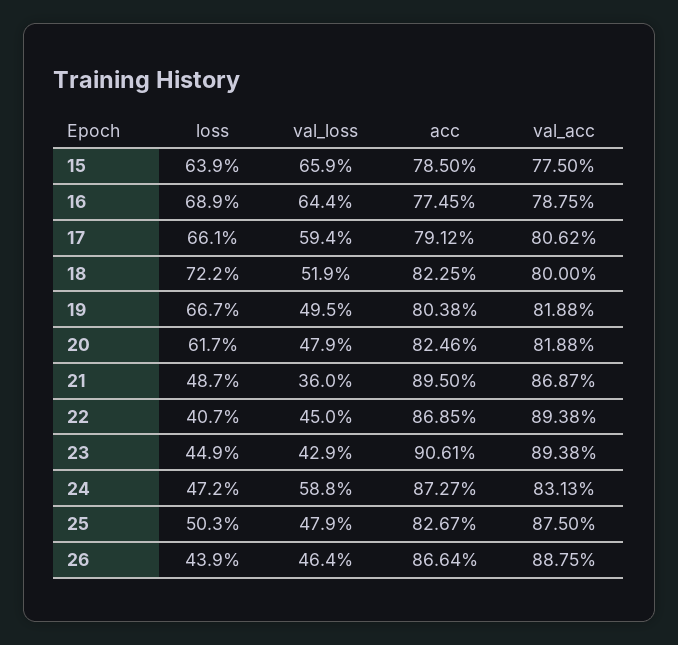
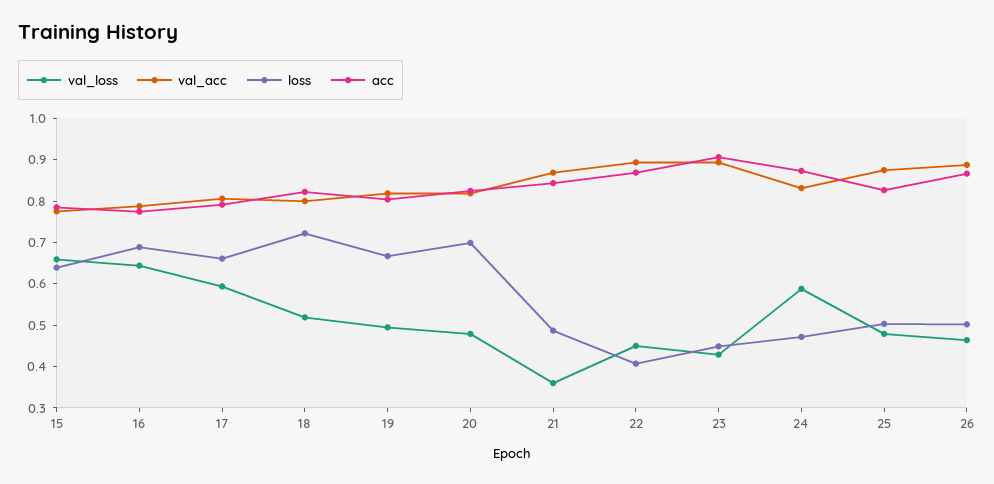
  {
    "loss": {
      "15": 0.639,
      "16": 0.689,
      "17": 0.661,
      "18": 0.722,
      "19": 0.667,
-     "20": 0.617,
+     "20": 0.7,
      "21": 0.487,
      "22": 0.407,
      "23": 0.449,
      "24": 0.472,
      "25": 0.503,
-     "26": 0.439
+     "26": 0.5
    },
    "val_loss": {
      "15": 0.659,
      "16": 0.644,
      "17": 0.594,
      "18": 0.519,
      "19": 0.495,
      "20": 0.479,
      "21": 0.36,
      "22": 0.45,
      "23": 0.429,
      "24": 0.588,
      "25": 0.479,
      "26": 0.464
    },
    "acc": {
      "15": 0.785,
      "16": 0.7745,
      "17": 0.7912,
      "18": 0.8225,
      "19": 0.8038,
      "20": 0.8246,
-     "21": 0.895,
+     "21": 0.84,
      "22": 0.8685,
      "23": 0.9061,
      "24": 0.8727,
      "25": 0.8267,
      "26": 0.8664
    },
    "val_acc": {
      "15": 0.775,
      "16": 0.7875,
      "17": 0.8062,
      "18": 0.8,
      "19": 0.8188,
      "20": 0.8188,
      "21": 0.8687,
      "22": 0.8938,
      "23": 0.8938,
      "24": 0.8313,
      "25": 0.875,
      "26": 0.8875
    }
  }

